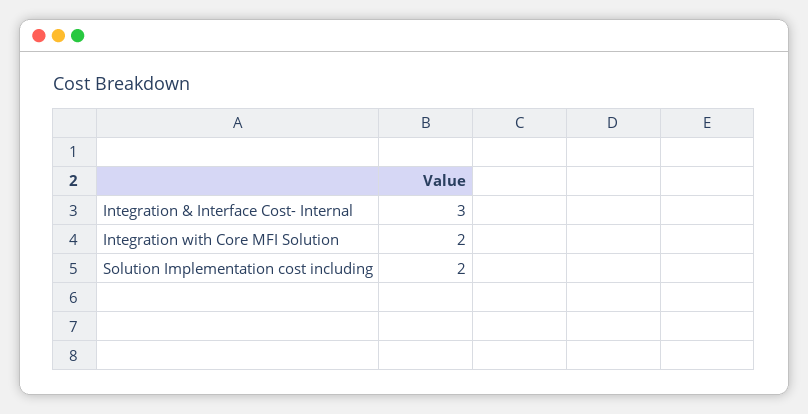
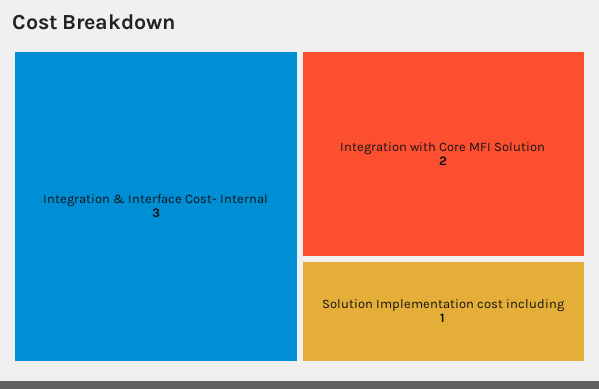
  {
    "Integration & Interface Cost- Internal": 3,
    "Integration with Core MFI Solution": 2,
-   "Solution Implementation cost including": 2
+   "Solution Implementation cost including": 1
  }

